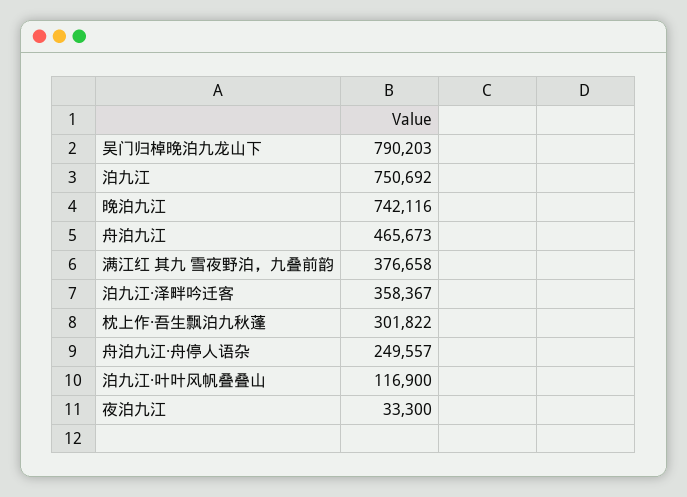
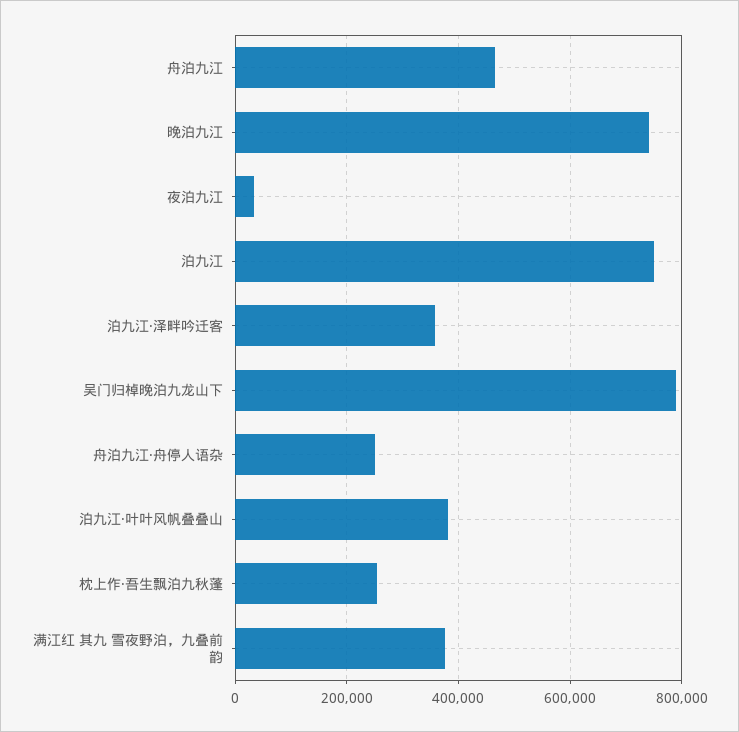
  {
    "吴门归棹晚泊九龙山下": 790203,
    "泊九江": 750692,
    "晚泊九江": 742116,
    "舟泊九江": 465673,
    "满江红 其九 雪夜野泊，九叠前韵": 376658,
    "泊九江·泽畔吟迁客": 358367,
-   "枕上作·吾生飘泊九秋蓬": 301822,
+   "枕上作·吾生飘泊九秋蓬": 260000,
    "舟泊九江·舟停人语杂": 249557,
-   "泊九江·叶叶风帆叠叠山": 116900,
+   "泊九江·叶叶风帆叠叠山": 380000,
    "夜泊九江": 33300
  }

